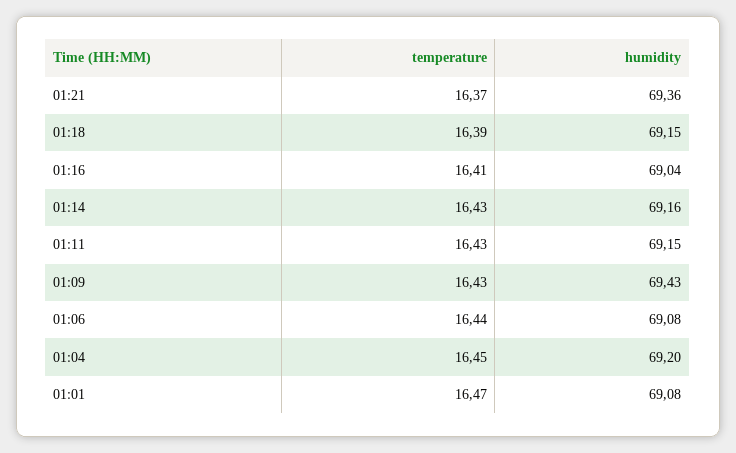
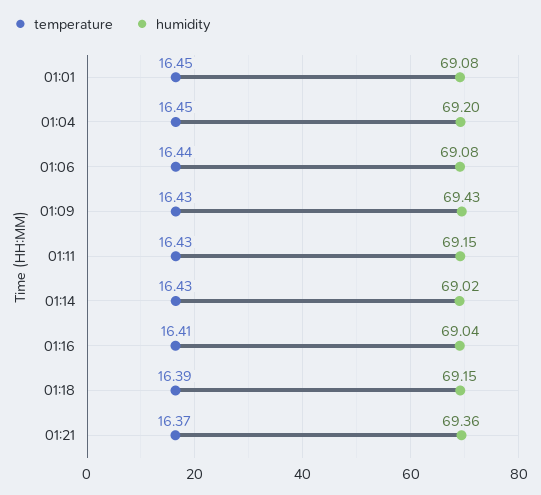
  {
    "temperature": {
      "01:21": 16.37,
      "01:18": 16.39,
      "01:16": 16.41,
      "01:14": 16.43,
      "01:11": 16.43,
      "01:09": 16.43,
      "01:06": 16.44,
      "01:04": 16.45,
-     "01:01": 16.47
+     "01:01": 16.45
    },
    "humidity": {
      "01:21": 69.36,
      "01:18": 69.15,
      "01:16": 69.04,
-     "01:14": 69.16,
+     "01:14": 69.02,
      "01:11": 69.15,
      "01:09": 69.43,
      "01:06": 69.08,
      "01:04": 69.2,
      "01:01": 69.08
    }
  }

